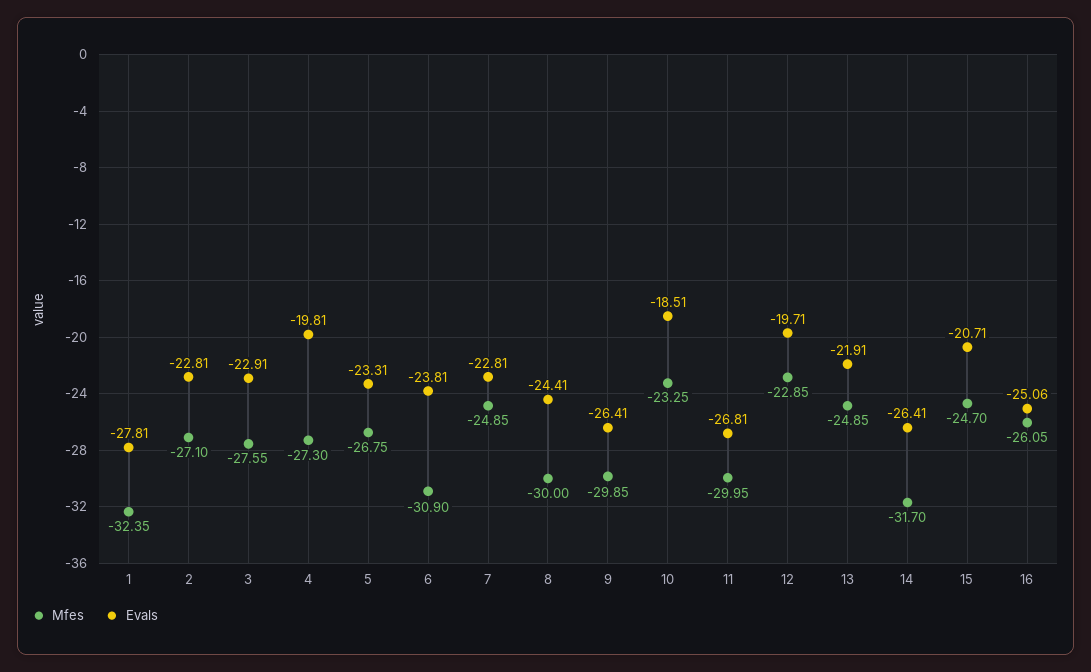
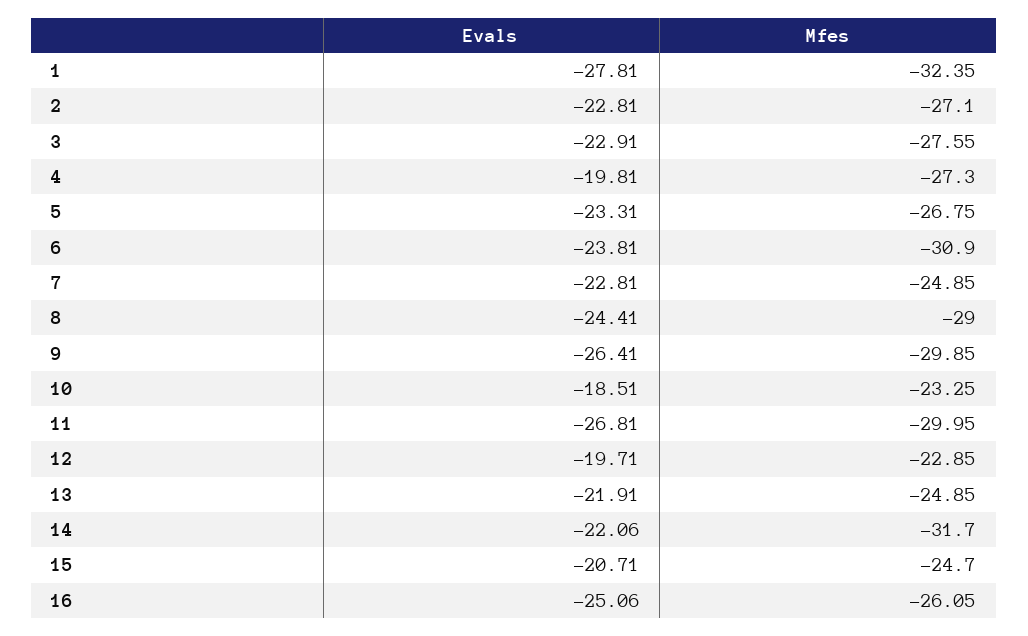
  {
    "Mfes": {
      "1": -32.35,
      "2": -27.1,
      "3": -27.55,
      "4": -27.3,
      "5": -26.75,
      "6": -30.9,
      "7": -24.85,
-     "8": -30,
+     "8": -29,
      "9": -29.85,
      "10": -23.25,
      "11": -29.95,
      "12": -22.85,
      "13": -24.85,
      "14": -31.7,
      "15": -24.7,
      "16": -26.05
    },
    "Evals": {
      "1": -27.81,
      "2": -22.81,
      "3": -22.91,
      "4": -19.81,
      "5": -23.31,
      "6": -23.81,
      "7": -22.81,
      "8": -24.41,
      "9": -26.41,
      "10": -18.51,
      "11": -26.81,
      "12": -19.71,
      "13": -21.91,
-     "14": -26.41,
+     "14": -22.06,
      "15": -20.71,
      "16": -25.06
    }
  }

